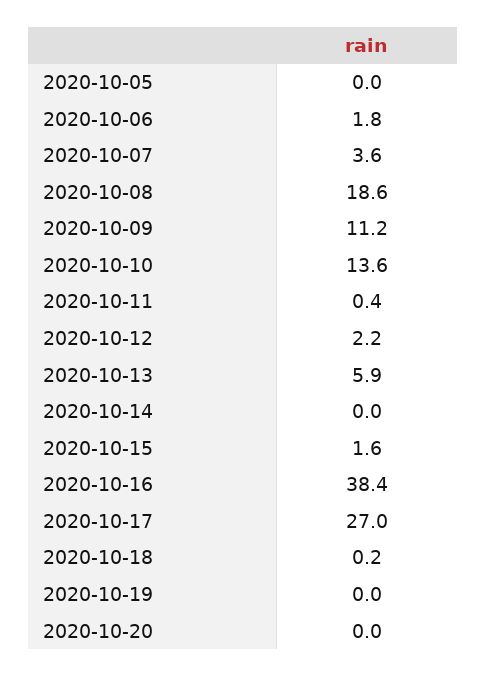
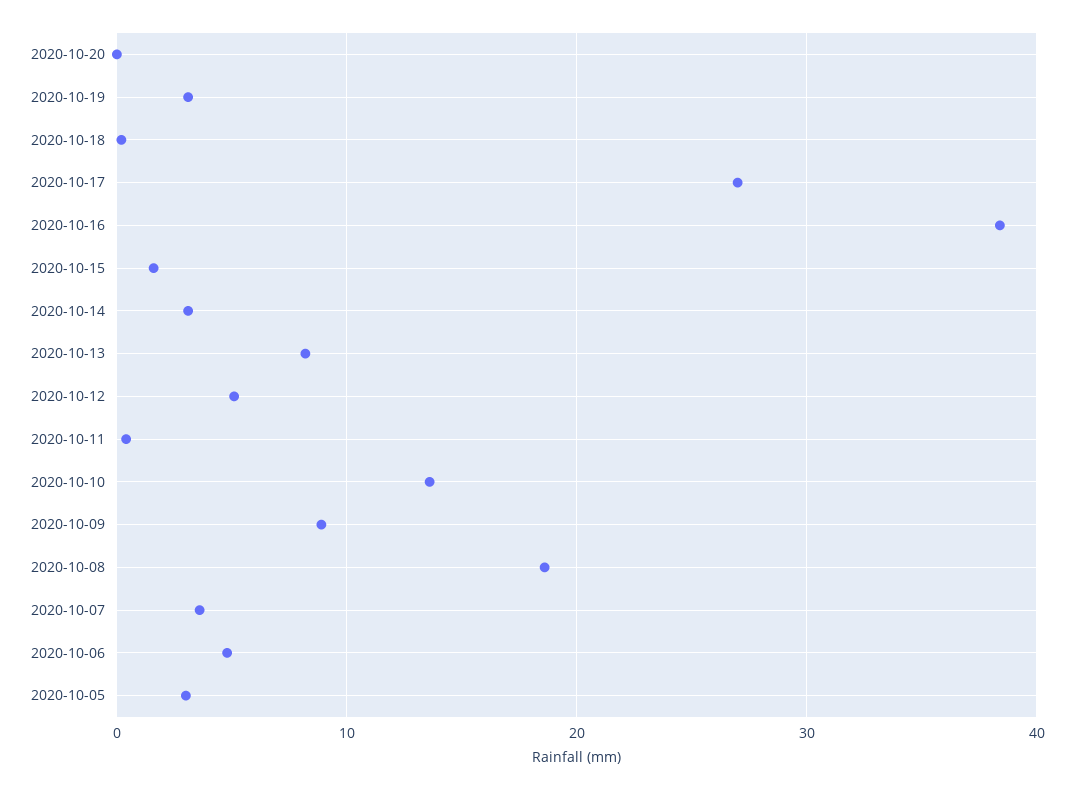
  {
-   "2020-10-05": 0,
+   "2020-10-05": 3,
-   "2020-10-06": 1.8,
+   "2020-10-06": 5,
    "2020-10-07": 3.6,
    "2020-10-08": 18.6,
-   "2020-10-09": 11.2,
+   "2020-10-09": 9,
    "2020-10-10": 13.6,
    "2020-10-11": 0.4,
-   "2020-10-12": 2.2,
+   "2020-10-12": 5,
-   "2020-10-13": 5.9,
+   "2020-10-13": 8,
-   "2020-10-14": 0,
+   "2020-10-14": 3,
    "2020-10-15": 1.6,
    "2020-10-16": 38.4,
    "2020-10-17": 27,
    "2020-10-18": 0.2,
-   "2020-10-19": 0,
+   "2020-10-19": 3,
    "2020-10-20": 0
  }

